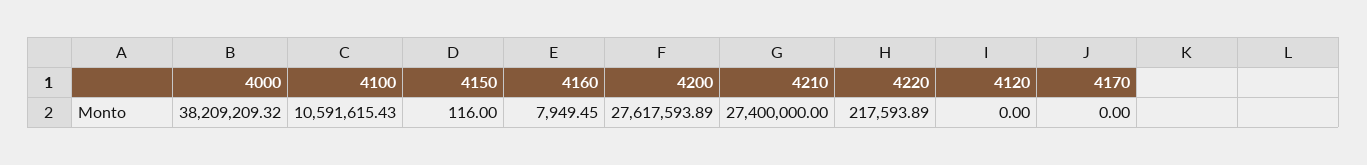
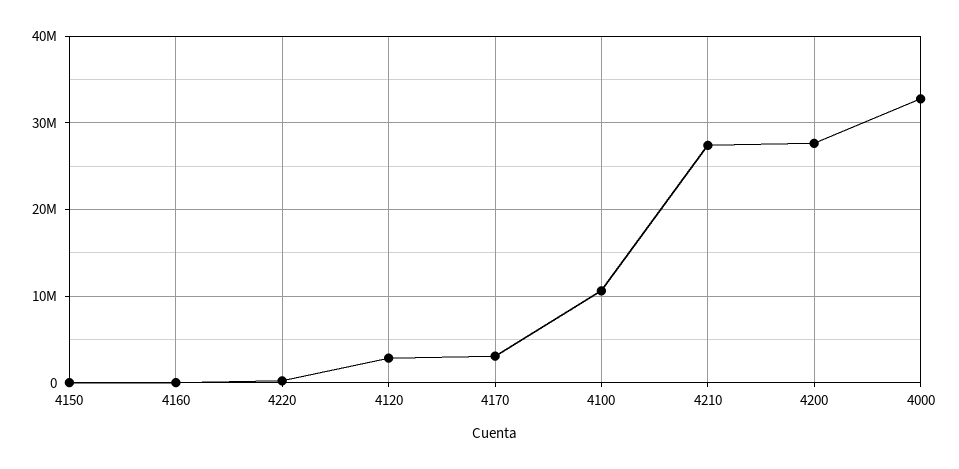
  {
-   "4000": 38209209.32,
+   "4000": 33000000,
    "4100": 10591615.43,
    "4150": 116,
    "4160": 7949.45,
    "4200": 27617593.89,
    "4210": 27400000,
    "4220": 217593.89,
-   "4120": 0,
+   "4120": 3000000,
-   "4170": 0
+   "4170": 3000000
  }

